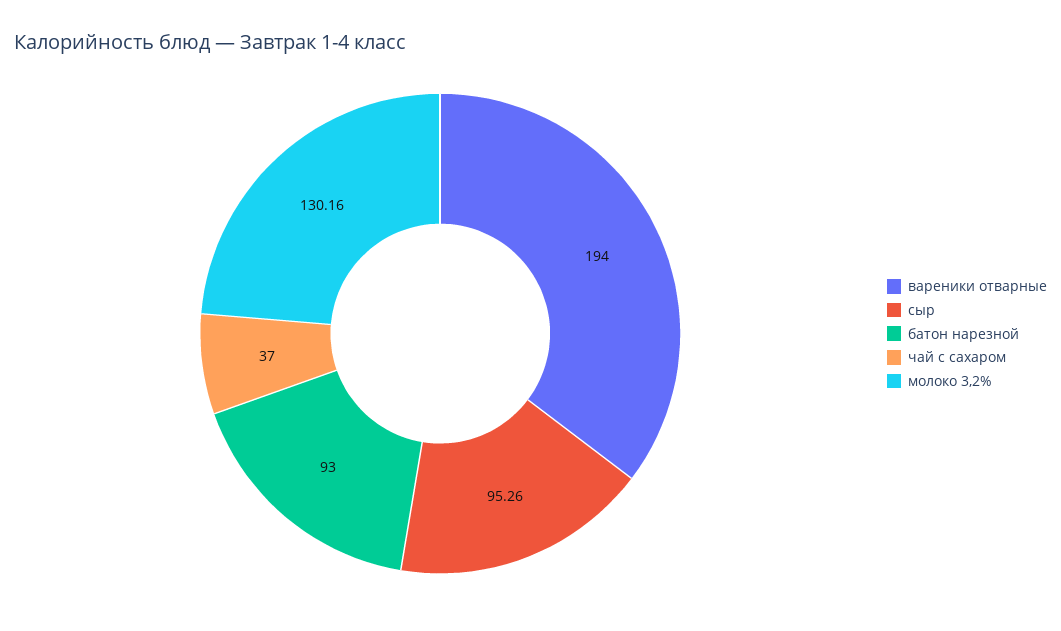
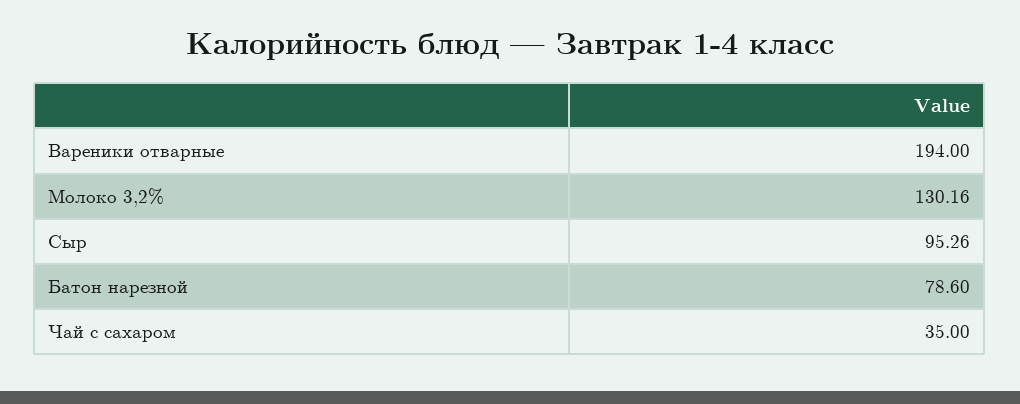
  {
    "вареники отварные": 194,
    "сыр": 95.26,
-   "батон нарезной": 93,
+   "батон нарезной": 78.6,
-   "чай с сахаром": 37,
+   "чай с сахаром": 35,
    "молоко 3,2%": 130.16
  }

